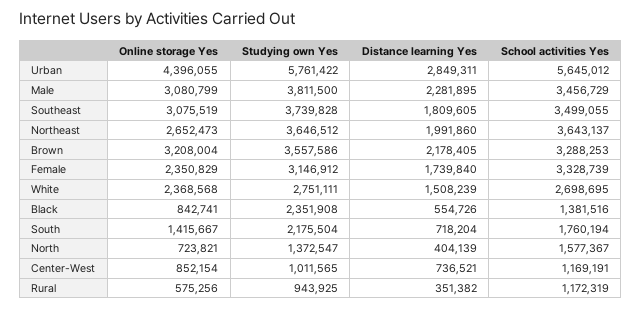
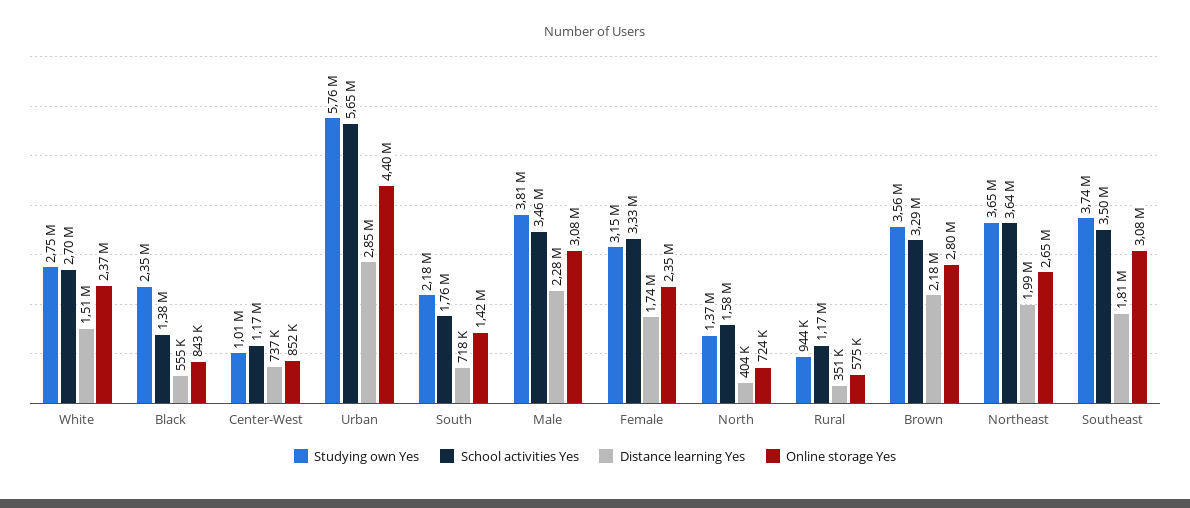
  {
    "Online storage Yes": {
      "Urban": 4396055,
      "Male": 3080799,
      "Southeast": 3075519,
      "Northeast": 2652473,
-     "Brown": 3208004,
+     "Brown": 2800000,
      "Female": 2350829,
      "White": 2368568,
      "Black": 842741,
      "South": 1415667,
      "North": 723821,
      "Center-West": 852154,
      "Rural": 575256
    },
    "Studying own Yes": {
      "Urban": 5761422,
      "Male": 3811500,
      "Southeast": 3739828,
      "Northeast": 3646512,
      "Brown": 3557586,
      "Female": 3146912,
      "White": 2751111,
      "Black": 2351908,
      "South": 2175504,
      "North": 1372547,
      "Center-West": 1011565,
      "Rural": 943925
    },
    "Distance learning Yes": {
      "Urban": 2849311,
      "Male": 2281895,
      "Southeast": 1809605,
      "Northeast": 1991860,
      "Brown": 2178405,
      "Female": 1739840,
      "White": 1508239,
      "Black": 554726,
      "South": 718204,
      "North": 404139,
      "Center-West": 736521,
      "Rural": 351382
    },
    "School activities Yes": {
      "Urban": 5645012,
      "Male": 3456729,
      "Southeast": 3499055,
      "Northeast": 3643137,
      "Brown": 3288253,
      "Female": 3328739,
      "White": 2698695,
      "Black": 1381516,
      "South": 1760194,
      "North": 1577367,
      "Center-West": 1169191,
      "Rural": 1172319
    }
  }

